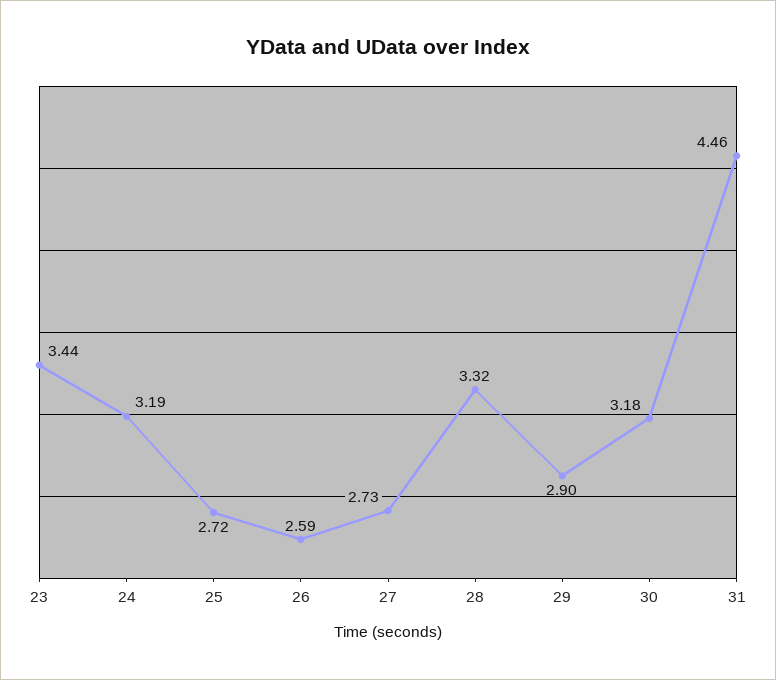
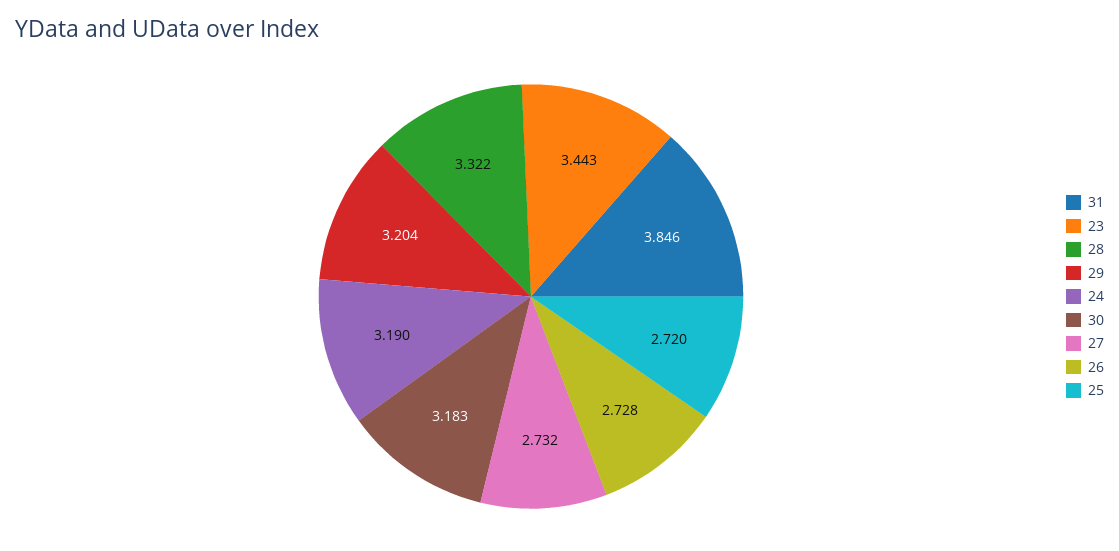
  {
    "23": 3.443,
    "24": 3.19,
    "25": 2.72,
-   "26": 2.59,
+   "26": 2.728,
    "27": 2.732,
    "28": 3.322,
-   "29": 2.9,
+   "29": 3.204,
    "30": 3.183,
-   "31": 4.46
+   "31": 3.846
  }

